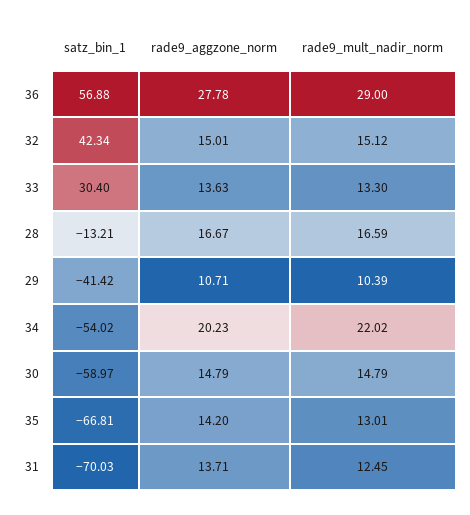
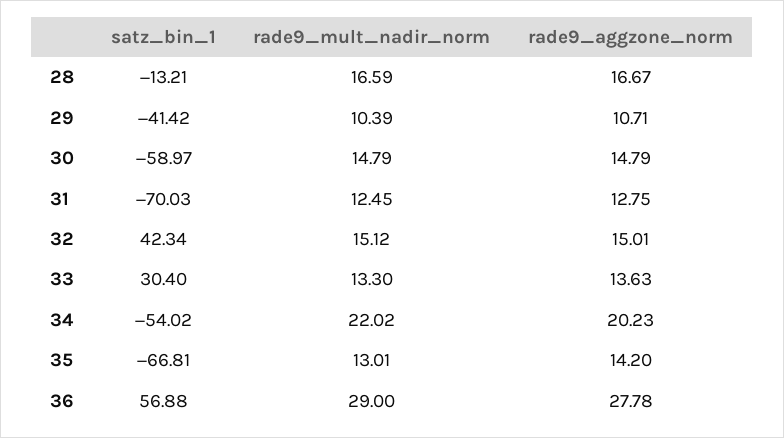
  {
    "satz_bin_1": {
      "36": 56.88,
      "32": 42.34,
      "33": 30.4,
      "28": -13.21,
      "29": -41.42,
      "34": -54.02,
      "30": -58.97,
      "35": -66.81,
      "31": -70.03
    },
    "rade9_aggzone_norm": {
      "36": 27.78,
      "32": 15.01,
      "33": 13.63,
      "28": 16.67,
      "29": 10.71,
      "34": 20.23,
      "30": 14.79,
      "35": 14.2,
-     "31": 13.71
+     "31": 12.75
    },
    "rade9_mult_nadir_norm": {
      "36": 29,
      "32": 15.12,
      "33": 13.3,
      "28": 16.59,
      "29": 10.39,
      "34": 22.02,
      "30": 14.79,
      "35": 13.01,
      "31": 12.45
    }
  }

